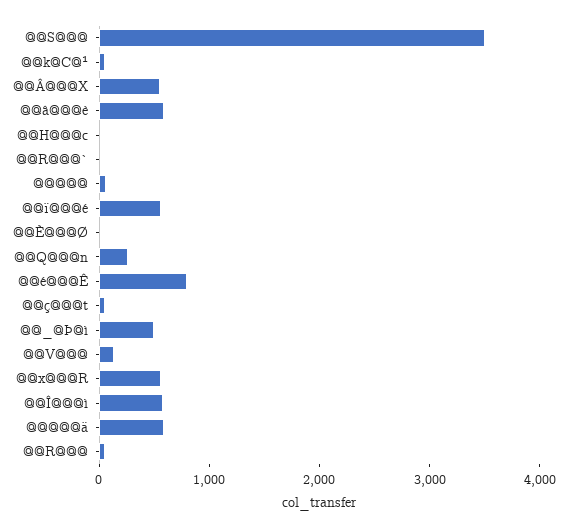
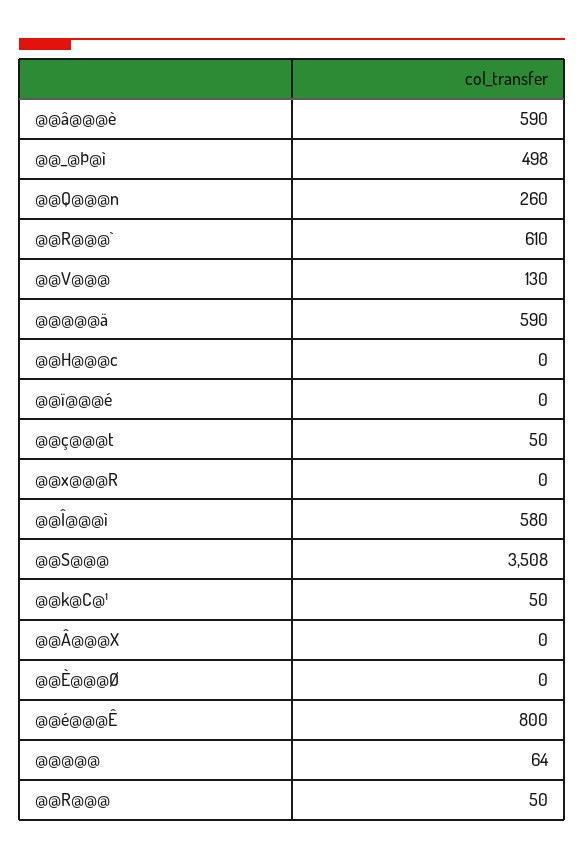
  {
    "@@S@@@": 3508,
    "@@k@C@¹": 50,
-   "@@Â@@@X": 600,
+   "@@Â@@@X": 0,
    "@@â@@@è": 590,
    "@@H@@@c": 0,
-   "@@R@@@`": 0,
+   "@@R@@@`": 610,
    "@@@@@": 64,
-   "@@ï@@@é": 600,
+   "@@ï@@@é": 0,
    "@@È@@@Ø": 0,
    "@@Q@@@n": 260,
    "@@é@@@Ê": 800,
    "@@ç@@@t": 50,
    "@@_@Þ@ì": 498,
    "@@V@@@": 130,
-   "@@x@@@R": 600,
+   "@@x@@@R": 0,
    "@@Î@@@ì": 580,
    "@@@@@ä": 590,
    "@@R@@@": 50
  }

